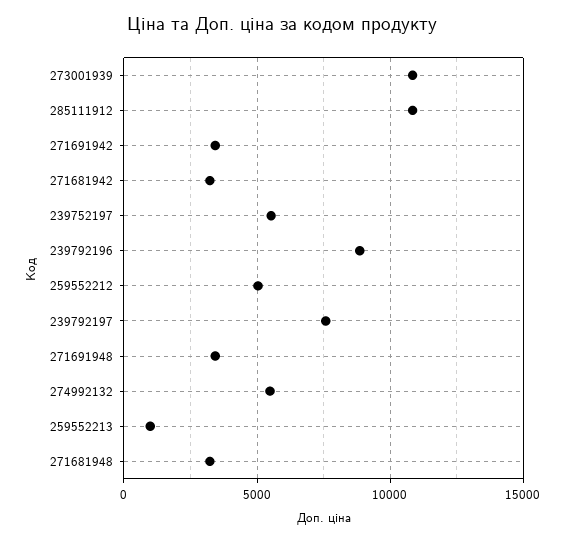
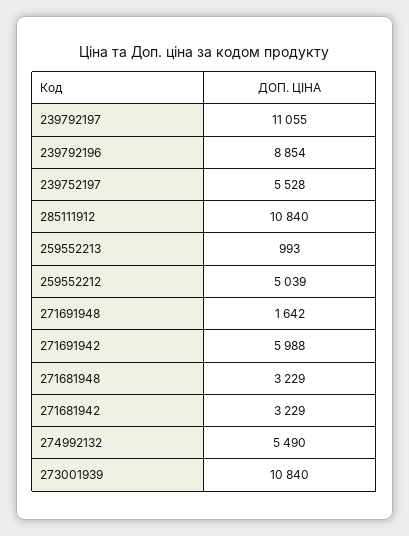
  {
    "273001939": 10840,
    "285111912": 10840,
-   "271691942": 3500,
+   "271691942": 5988,
    "271681942": 3229,
    "239752197": 5528,
    "239792196": 8854,
    "259552212": 5039,
-   "239792197": 7500,
+   "239792197": 11055,
-   "271691948": 3500,
+   "271691948": 1642,
    "274992132": 5490,
    "259552213": 993,
    "271681948": 3229
  }

